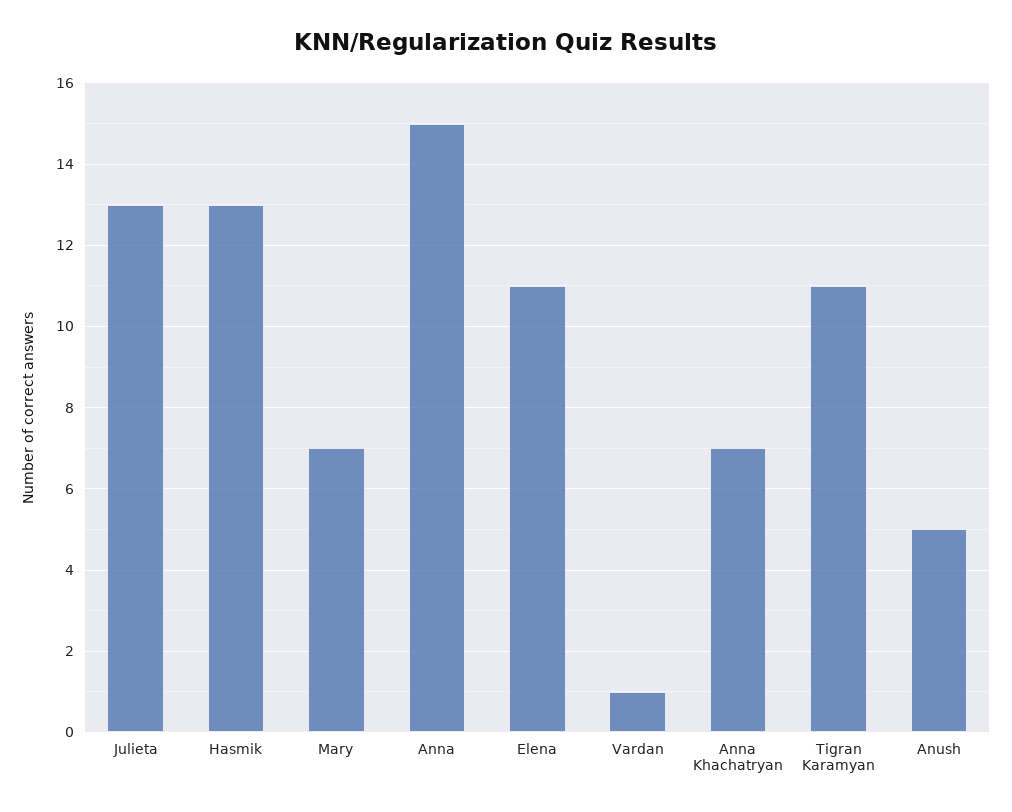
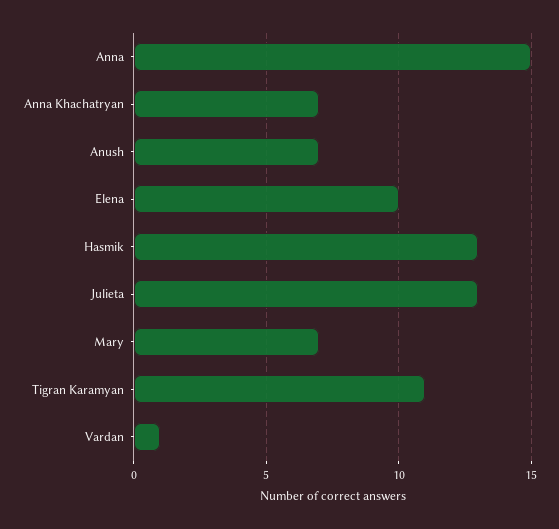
  {
    "Julieta": 13,
    "Hasmik": 13,
    "Mary": 7,
    "Anna": 15,
-   "Elena": 11,
+   "Elena": 10,
    "Vardan": 1,
    "Anna Khachatryan": 7,
    "Tigran Karamyan": 11,
-   "Anush": 5
+   "Anush": 7
  }

